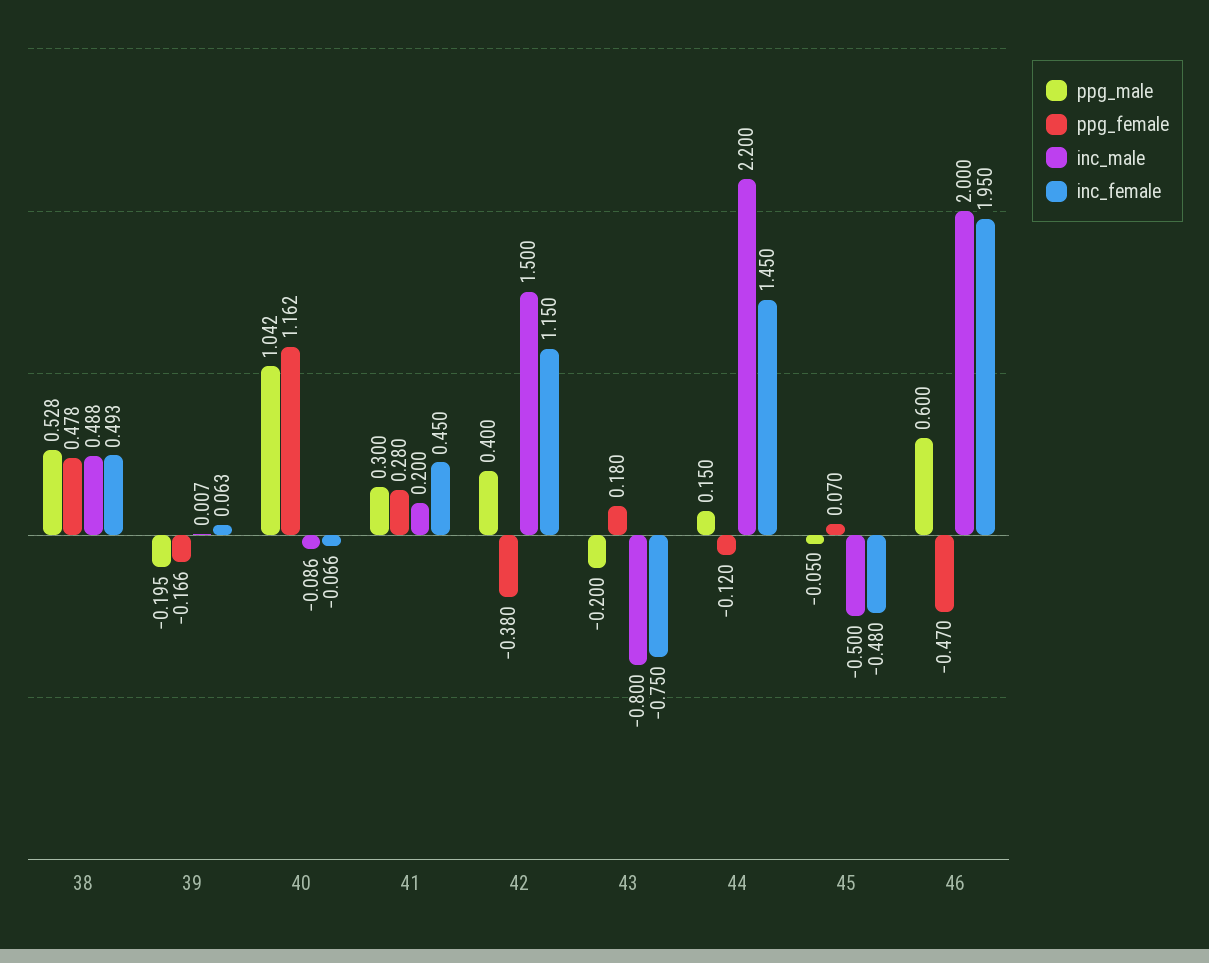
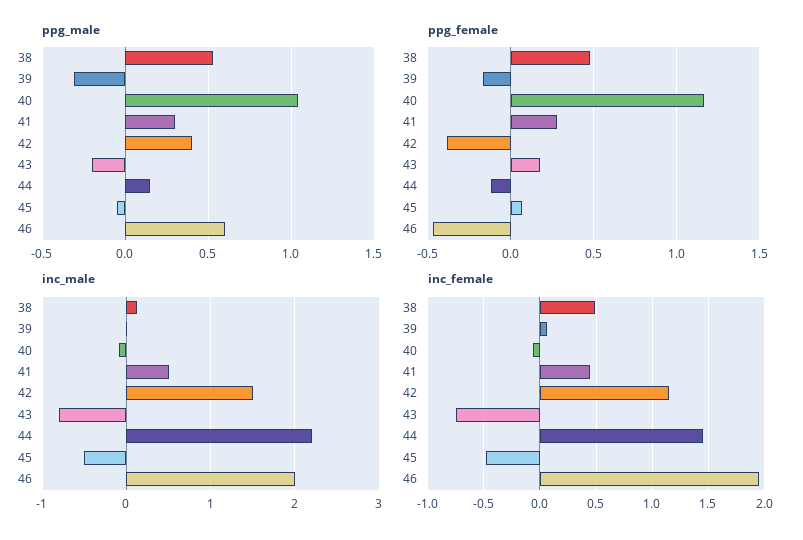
  {
    "ppg_male": {
      "38": 0.528,
-     "39": -0.195,
+     "39": -0.3,
      "40": 1.042,
      "41": 0.3,
      "42": 0.4,
      "43": -0.2,
      "44": 0.15,
      "45": -0.05,
      "46": 0.6
    },
    "ppg_female": {
      "38": 0.478,
      "39": -0.166,
      "40": 1.162,
      "41": 0.28,
      "42": -0.38,
      "43": 0.18,
      "44": -0.12,
      "45": 0.07,
      "46": -0.47
    },
    "inc_male": {
-     "38": 0.488,
+     "38": 0.1,
      "39": 0.007,
      "40": -0.086,
-     "41": 0.2,
+     "41": 0.5,
      "42": 1.5,
      "43": -0.8,
      "44": 2.2,
      "45": -0.5,
      "46": 2
    },
    "inc_female": {
      "38": 0.493,
      "39": 0.063,
      "40": -0.066,
      "41": 0.45,
      "42": 1.15,
      "43": -0.75,
      "44": 1.45,
      "45": -0.48,
      "46": 1.95
    }
  }

